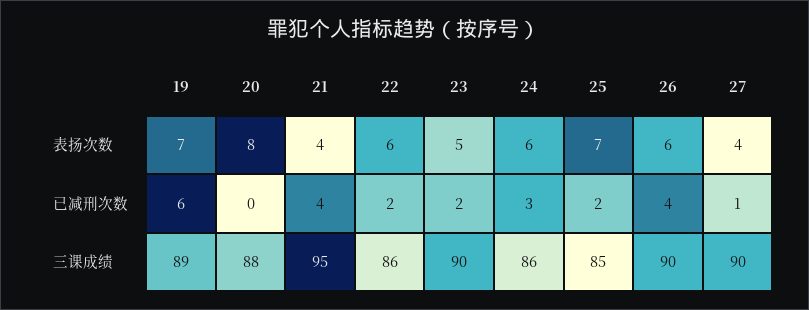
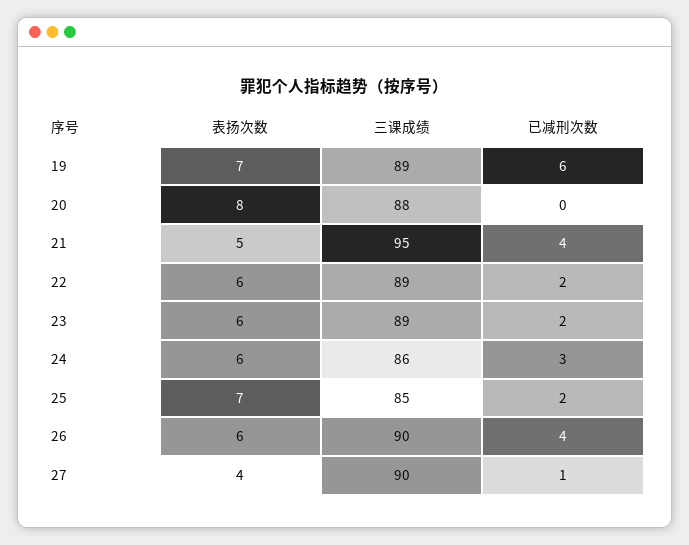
  {
    "19": {
      "表扬次数": 7,
      "已减刑次数": 6,
      "三课成绩": 89
    },
    "20": {
      "表扬次数": 8,
      "已减刑次数": 0,
      "三课成绩": 88
    },
    "21": {
-     "表扬次数": 4,
+     "表扬次数": 5,
      "已减刑次数": 4,
      "三课成绩": 95
    },
    "22": {
      "表扬次数": 6,
      "已减刑次数": 2,
-     "三课成绩": 86
+     "三课成绩": 89
    },
    "23": {
-     "表扬次数": 5,
+     "表扬次数": 6,
      "已减刑次数": 2,
-     "三课成绩": 90
+     "三课成绩": 89
    },
    "24": {
      "表扬次数": 6,
      "已减刑次数": 3,
      "三课成绩": 86
    },
    "25": {
      "表扬次数": 7,
      "已减刑次数": 2,
      "三课成绩": 85
    },
    "26": {
      "表扬次数": 6,
      "已减刑次数": 4,
      "三课成绩": 90
    },
    "27": {
      "表扬次数": 4,
      "已减刑次数": 1,
      "三课成绩": 90
    }
  }

